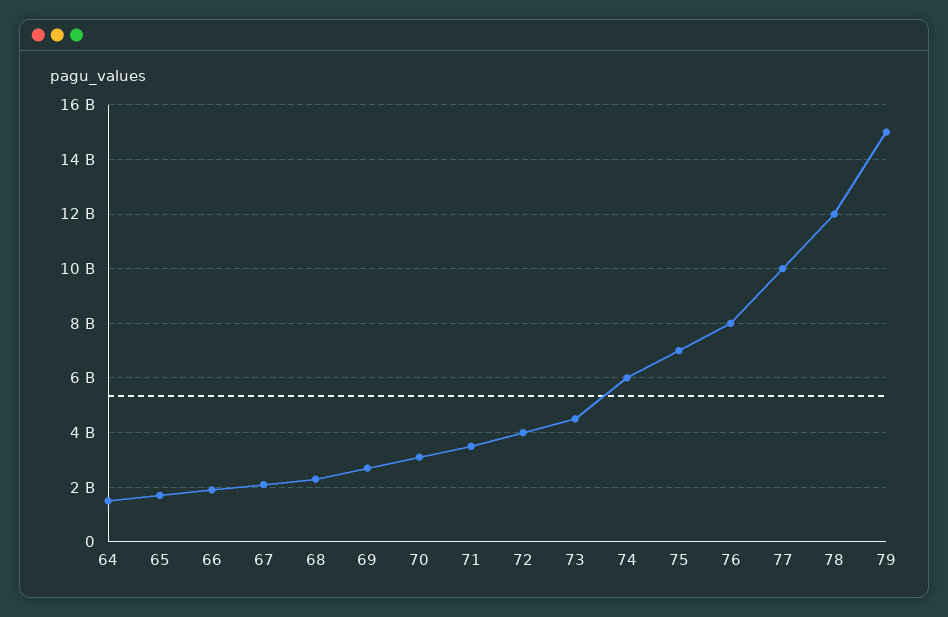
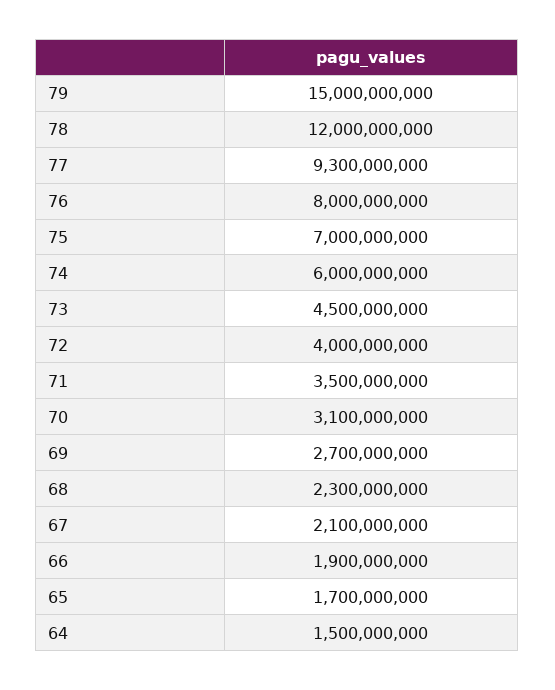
  {
    "64": 1500000000,
    "65": 1700000000,
    "66": 1900000000,
    "67": 2100000000,
    "68": 2300000000,
    "69": 2700000000,
    "70": 3100000000,
    "71": 3500000000,
    "72": 4000000000,
    "73": 4500000000,
    "74": 6000000000,
    "75": 7000000000,
    "76": 8000000000,
-   "77": 10000000000,
+   "77": 9300000000,
    "78": 12000000000,
    "79": 15000000000
  }

